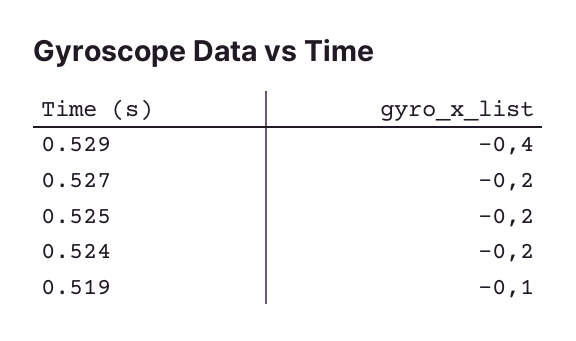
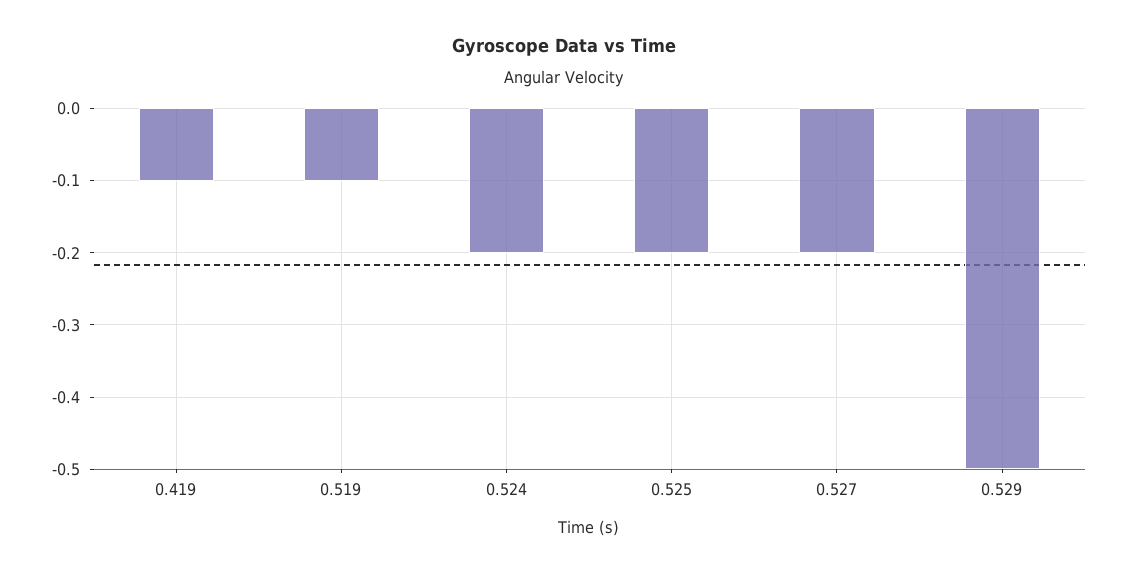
  {
-   "0.529": -0.4,
+   "0.529": -0.5,
    "0.527": -0.2,
    "0.525": -0.2,
    "0.524": -0.2,
-   "0.519": -0.1
+   "0.519": -0.1,
+   "0.419": -0.1
  }

